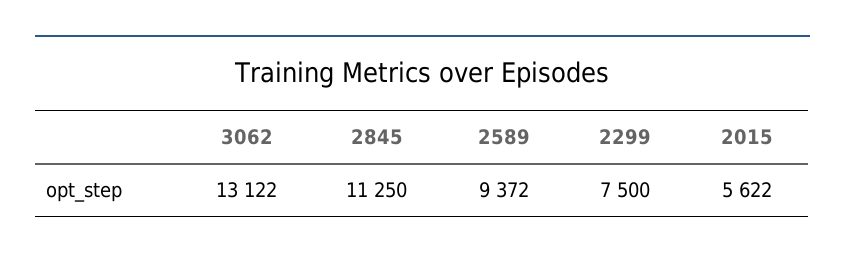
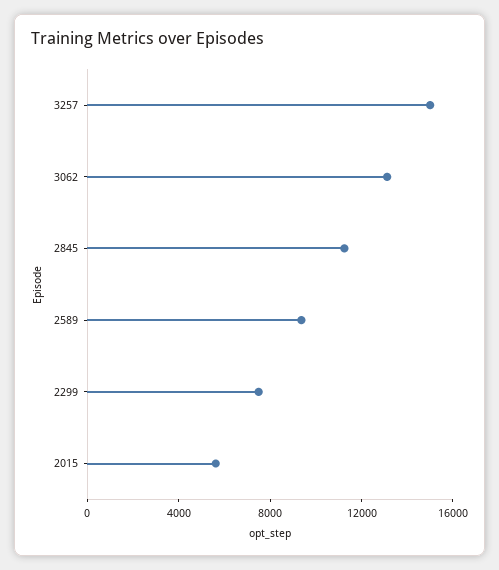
  {
    "3062": 13122,
    "2845": 11250,
    "2589": 9372,
    "2299": 7500,
-   "2015": 5622
+   "2015": 5622,
+   "3257": 15000
  }

